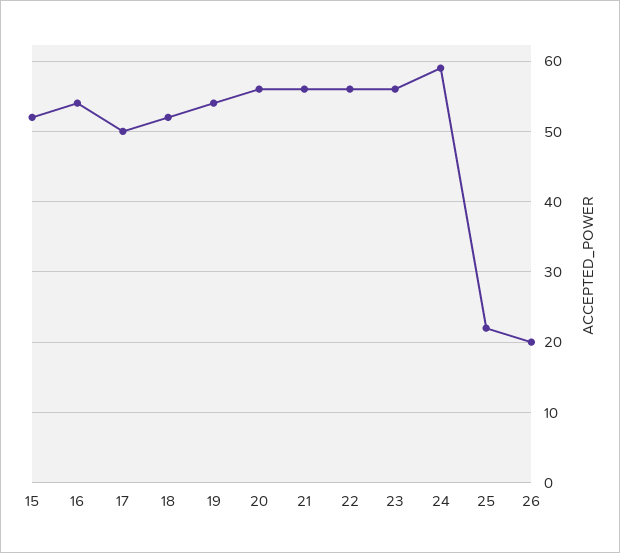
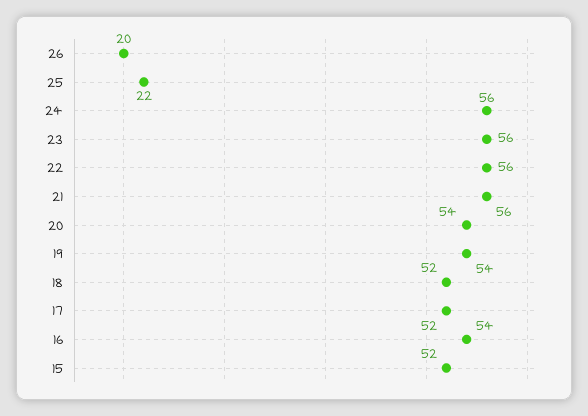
  {
    "15": 52,
    "16": 54,
-   "17": 50,
+   "17": 52,
    "18": 52,
    "19": 54,
-   "20": 56,
+   "20": 54,
    "21": 56,
    "22": 56,
    "23": 56,
-   "24": 59,
+   "24": 56,
    "25": 22,
    "26": 20
  }

